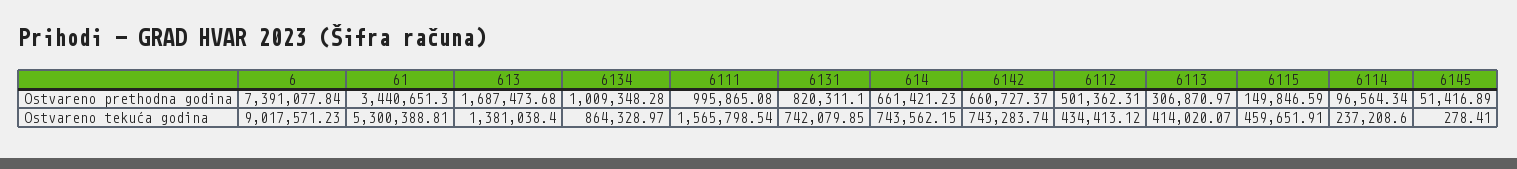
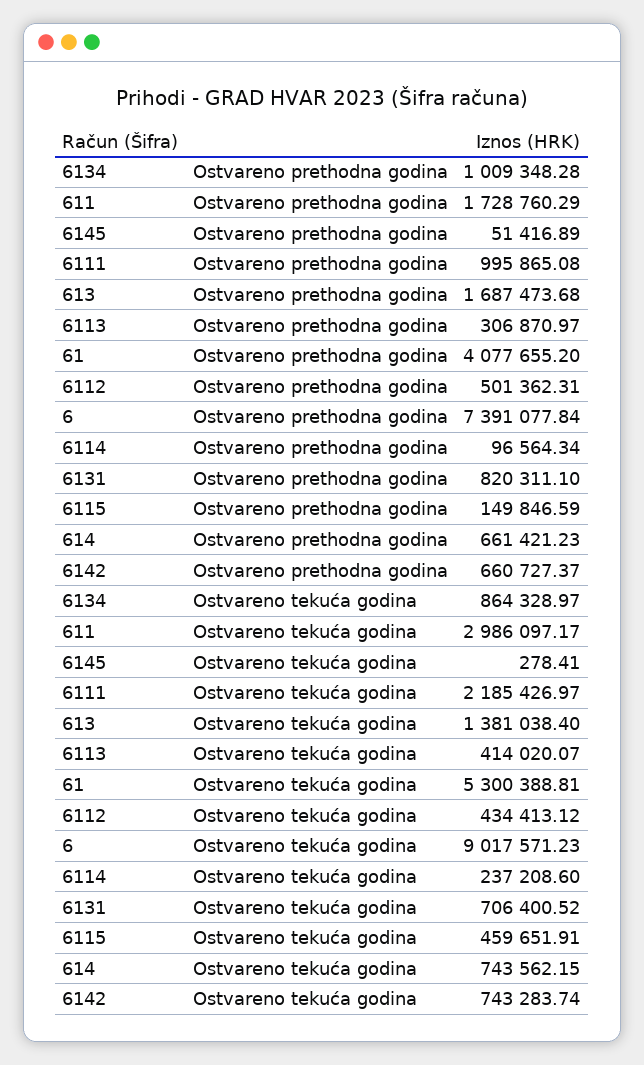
  {
    "6": {
      "Ostvareno prethodna godina": 7391077.84,
      "Ostvareno tekuća godina": 9017571.23
    },
    "61": {
-     "Ostvareno prethodna godina": 3440651.3,
+     "Ostvareno prethodna godina": 4077655.2,
      "Ostvareno tekuća godina": 5300388.81
    },
    "613": {
      "Ostvareno prethodna godina": 1687473.68,
      "Ostvareno tekuća godina": 1381038.4
    },
    "6134": {
      "Ostvareno prethodna godina": 1009348.28,
      "Ostvareno tekuća godina": 864328.97
    },
    "6111": {
      "Ostvareno prethodna godina": 995865.08,
-     "Ostvareno tekuća godina": 1565798.54
+     "Ostvareno tekuća godina": 2185426.97
    },
    "6131": {
      "Ostvareno prethodna godina": 820311.1,
-     "Ostvareno tekuća godina": 742079.85
+     "Ostvareno tekuća godina": 706400.52
    },
    "614": {
      "Ostvareno prethodna godina": 661421.23,
      "Ostvareno tekuća godina": 743562.15
    },
    "6142": {
      "Ostvareno prethodna godina": 660727.37,
      "Ostvareno tekuća godina": 743283.74
    },
    "6112": {
      "Ostvareno prethodna godina": 501362.31,
      "Ostvareno tekuća godina": 434413.12
    },
    "6113": {
      "Ostvareno prethodna godina": 306870.97,
      "Ostvareno tekuća godina": 414020.07
    },
    "6115": {
      "Ostvareno prethodna godina": 149846.59,
      "Ostvareno tekuća godina": 459651.91
    },
    "6114": {
      "Ostvareno prethodna godina": 96564.34,
      "Ostvareno tekuća godina": 237208.6
    },
    "6145": {
      "Ostvareno prethodna godina": 51416.89,
      "Ostvareno tekuća godina": 278.41
-   }
+   },
+   "611": {
+     "Ostvareno prethodna godina": 1728760.29,
+     "Ostvareno tekuća godina": 2986097.17
+   }
  }

